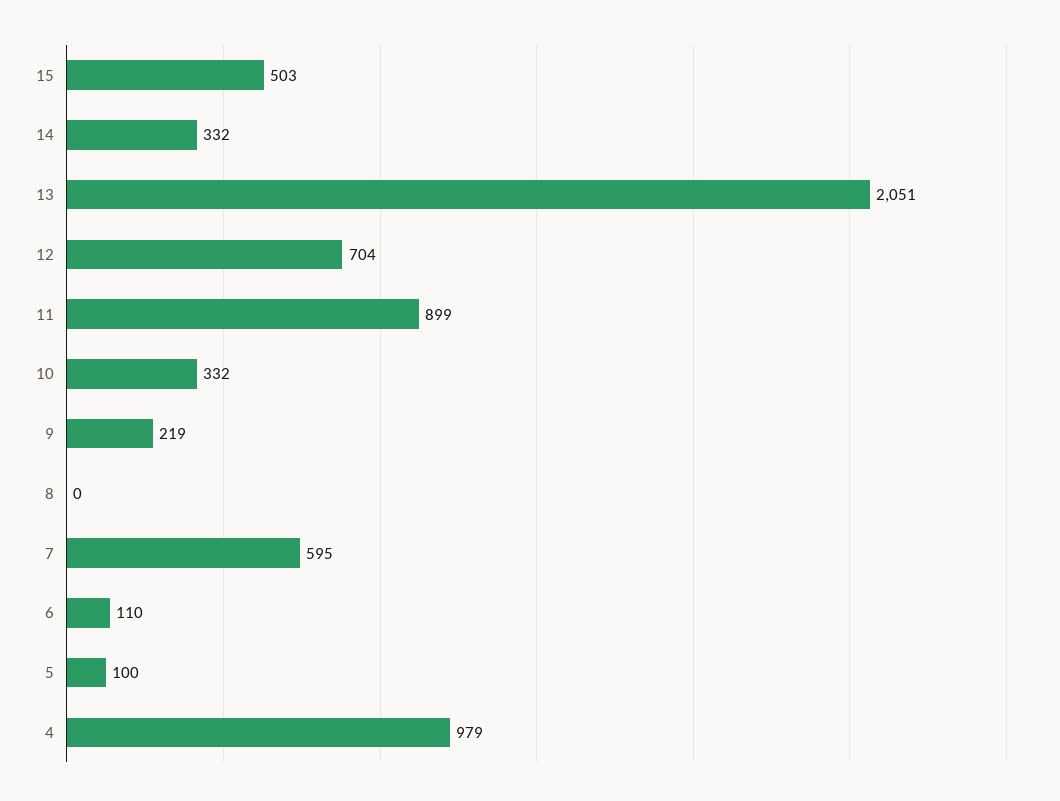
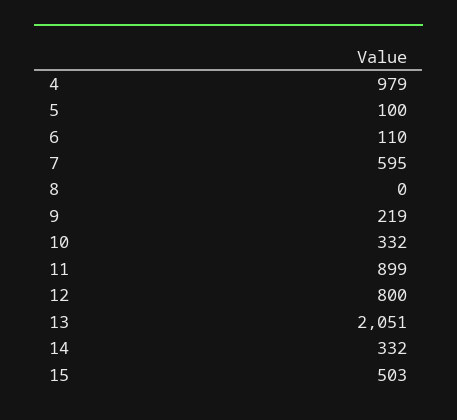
  {
    "15": 503,
    "14": 332,
    "13": 2051,
-   "12": 704,
+   "12": 800,
    "11": 899,
    "10": 332,
    "9": 219,
    "8": 0,
    "7": 595,
    "6": 110,
    "5": 100,
    "4": 979
  }

